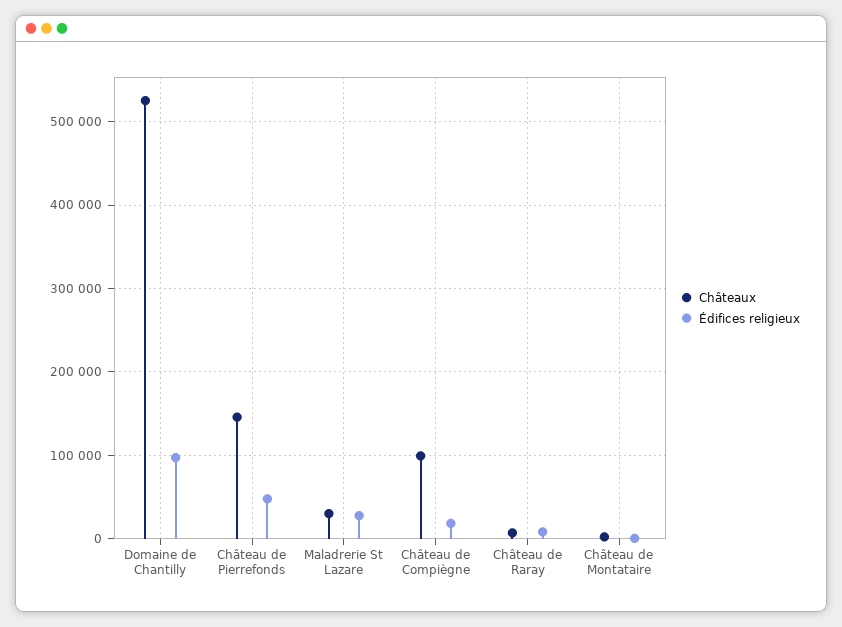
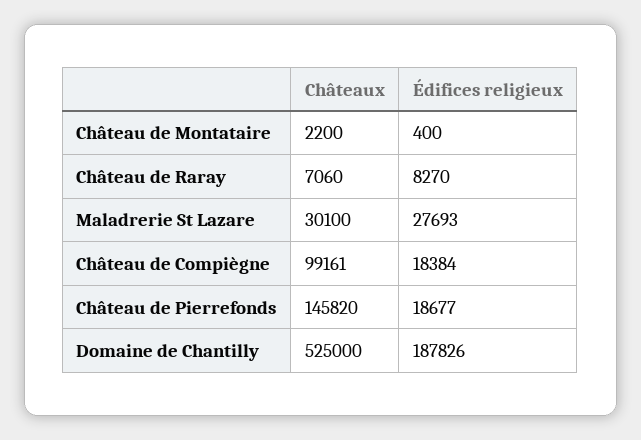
  {
    "Châteaux": {
      "Domaine de Chantilly": 525000,
      "Château de Pierrefonds": 145820,
      "Maladrerie St Lazare": 30100,
      "Château de Compiègne": 99161,
      "Château de Raray": 7060,
      "Château de Montataire": 2200
    },
    "Édifices religieux": {
-     "Domaine de Chantilly": 100000,
+     "Domaine de Chantilly": 187826,
-     "Château de Pierrefonds": 50000,
+     "Château de Pierrefonds": 18677,
      "Maladrerie St Lazare": 27693,
      "Château de Compiègne": 18384,
      "Château de Raray": 8270,
      "Château de Montataire": 400
    }
  }

